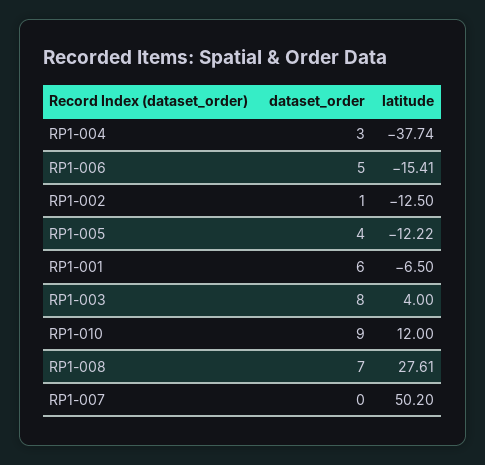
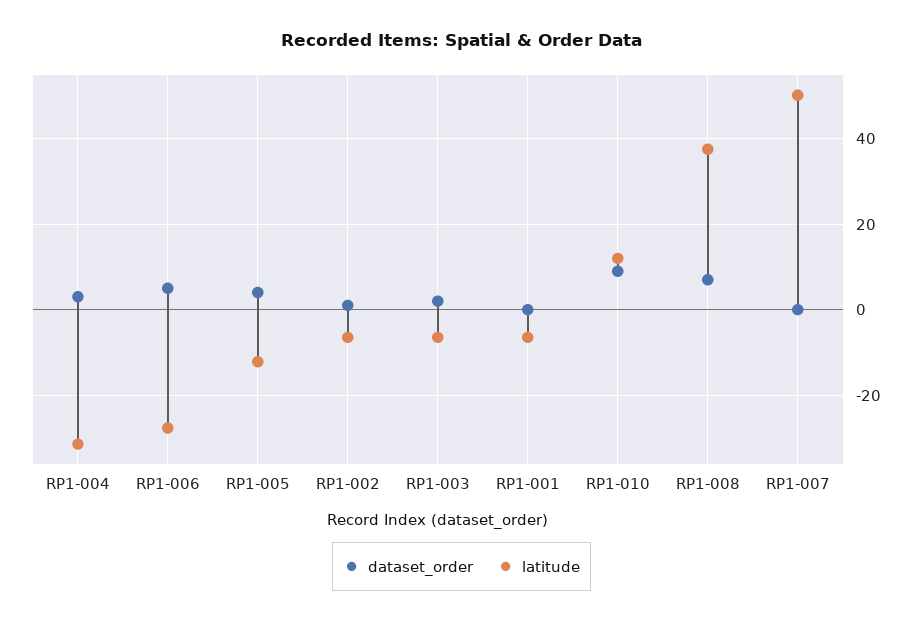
  {
    "dataset_order": {
      "RP1-004": 3,
      "RP1-006": 5,
      "RP1-002": 1,
      "RP1-005": 4,
-     "RP1-001": 6,
+     "RP1-001": 0,
-     "RP1-003": 8,
+     "RP1-003": 2,
      "RP1-010": 9,
      "RP1-008": 7,
      "RP1-007": 0
    },
    "latitude": {
-     "RP1-004": -37.74,
+     "RP1-004": -32,
-     "RP1-006": -15.41,
+     "RP1-006": -28,
-     "RP1-002": -12.5,
+     "RP1-002": -6,
      "RP1-005": -12.22,
      "RP1-001": -6.5,
-     "RP1-003": 4,
+     "RP1-003": -6,
      "RP1-010": 12,
-     "RP1-008": 27.61,
+     "RP1-008": 38,
      "RP1-007": 50.2
    }
  }

